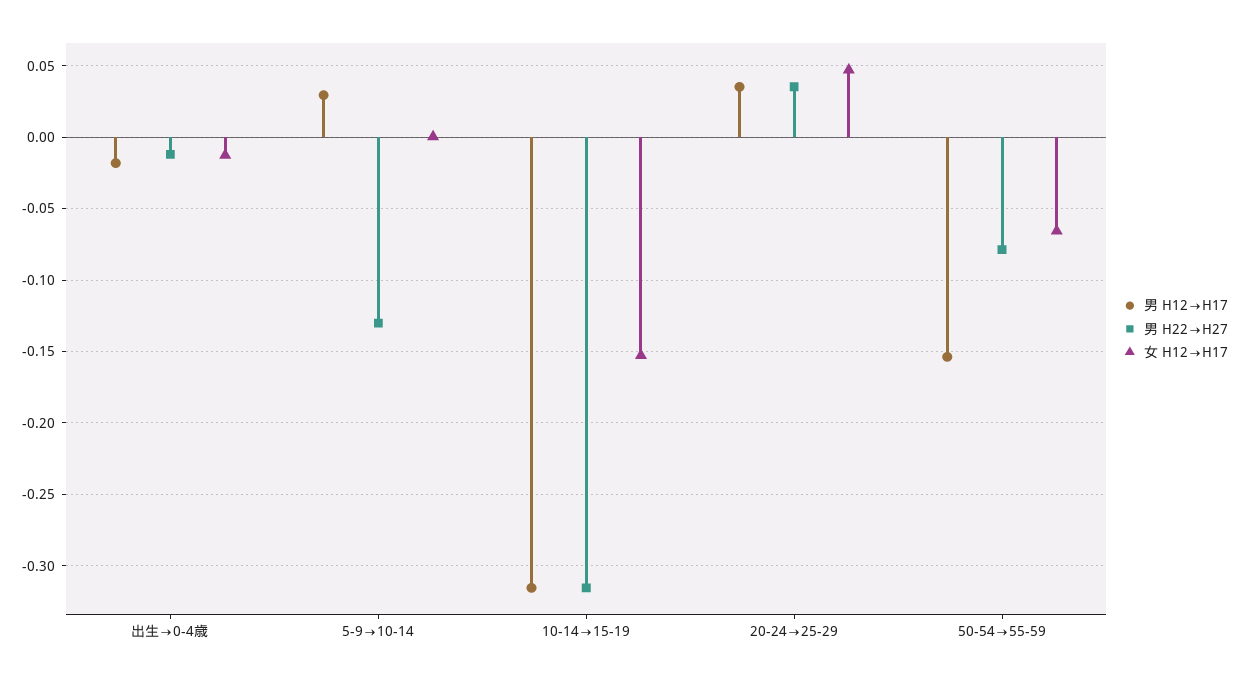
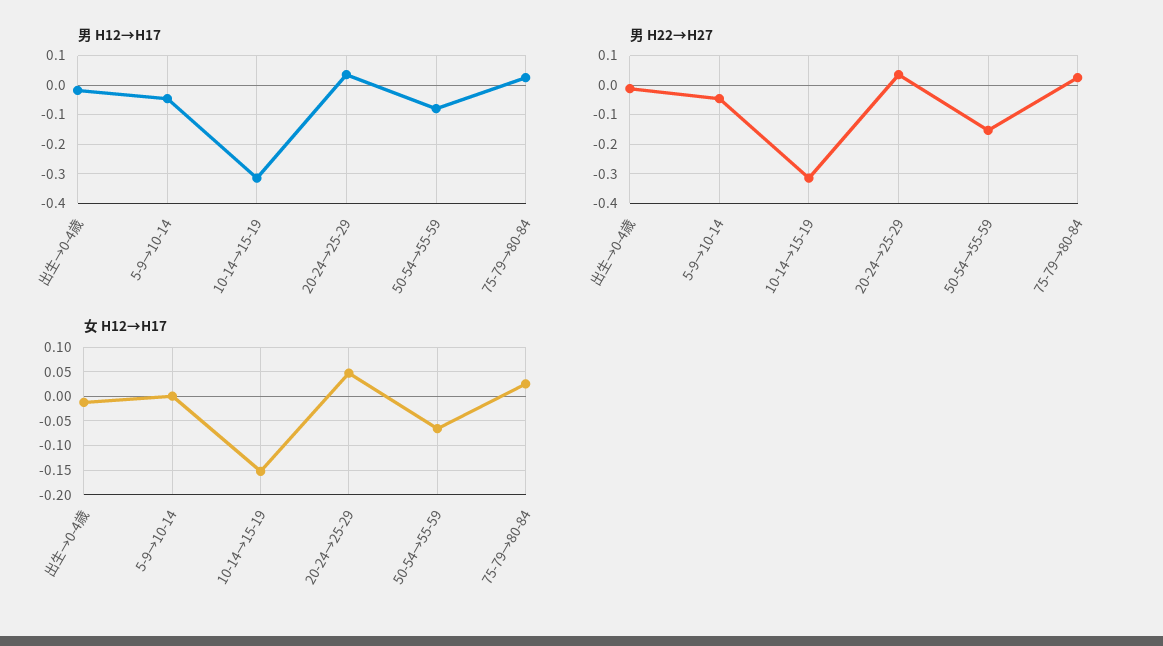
  {
    "男 H12→H17": {
      "出生→0-4歳": -0.02,
-     "5-9→10-14": 0.03,
+     "5-9→10-14": -0.05,
      "10-14→15-19": -0.315,
      "20-24→25-29": 0.035,
-     "50-54→55-59": -0.155
+     "50-54→55-59": -0.075,
+     "75-79→80-84": 0.025
    },
    "男 H22→H27": {
      "出生→0-4歳": -0.01,
-     "5-9→10-14": -0.13,
+     "5-9→10-14": -0.05,
      "10-14→15-19": -0.315,
      "20-24→25-29": 0.035,
-     "50-54→55-59": -0.08
+     "50-54→55-59": -0.15,
+     "75-79→80-84": 0.025
    },
    "女 H12→H17": {
      "出生→0-4歳": -0.015,
      "5-9→10-14": 0,
      "10-14→15-19": -0.155,
      "20-24→25-29": 0.045,
-     "50-54→55-59": -0.065
+     "50-54→55-59": -0.065,
+     "75-79→80-84": 0.025
    }
  }

